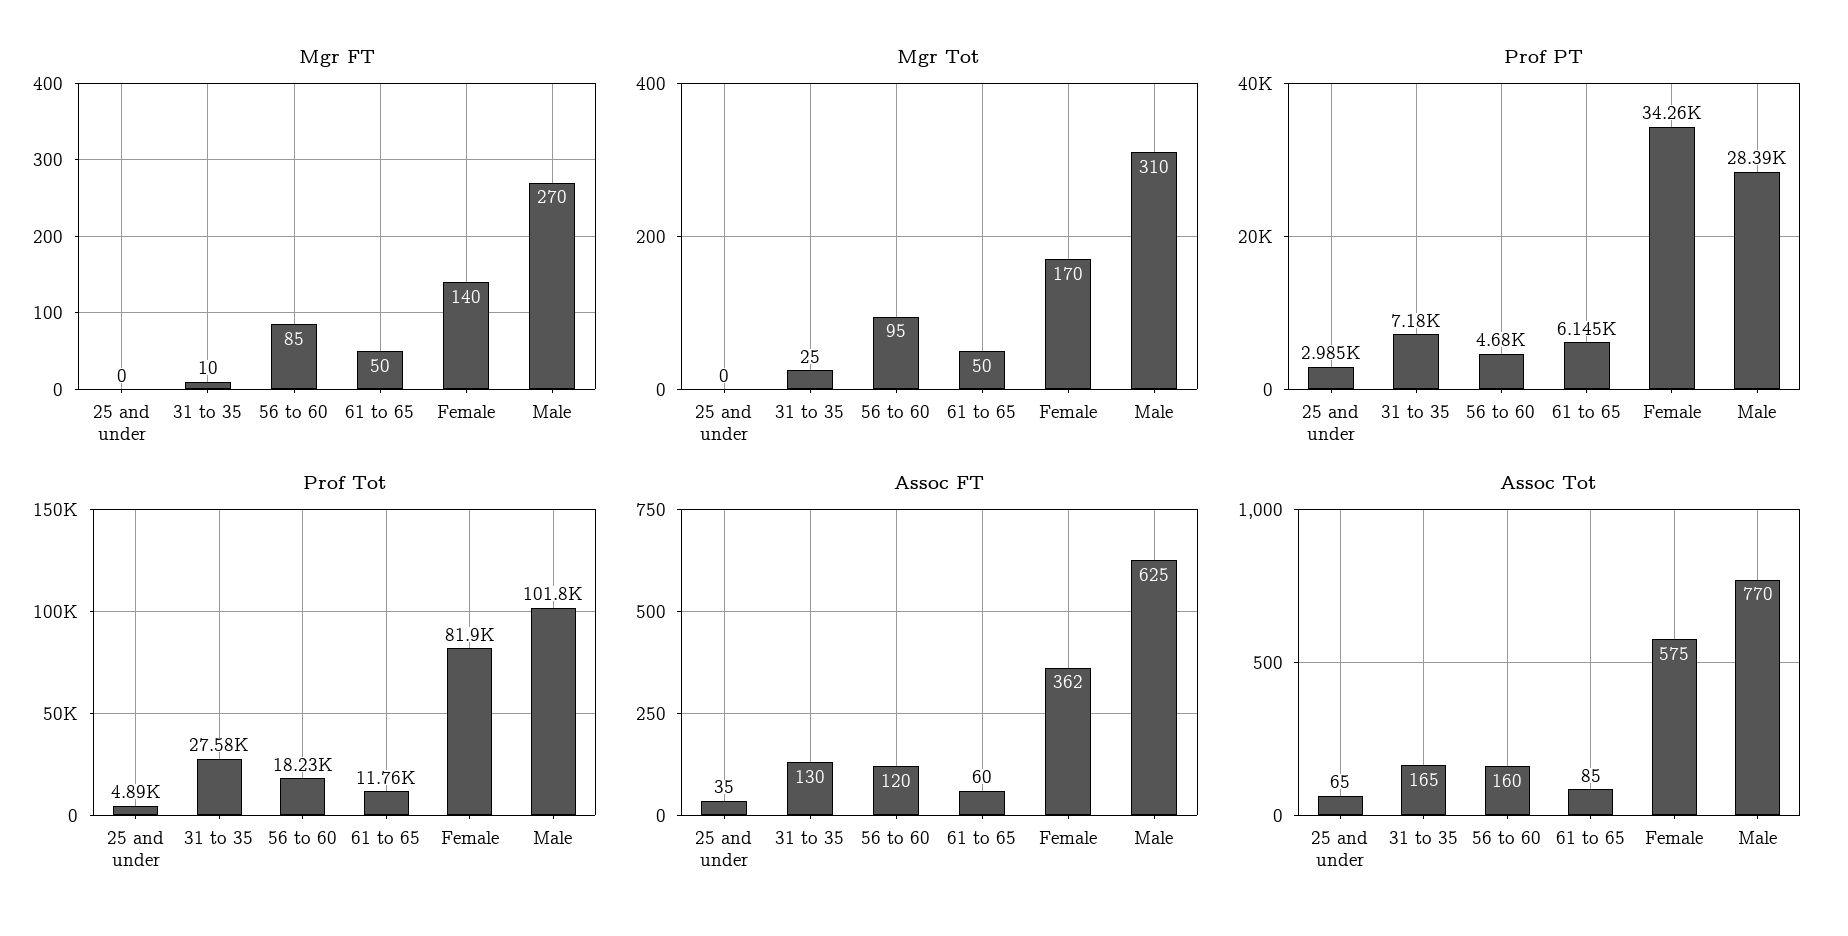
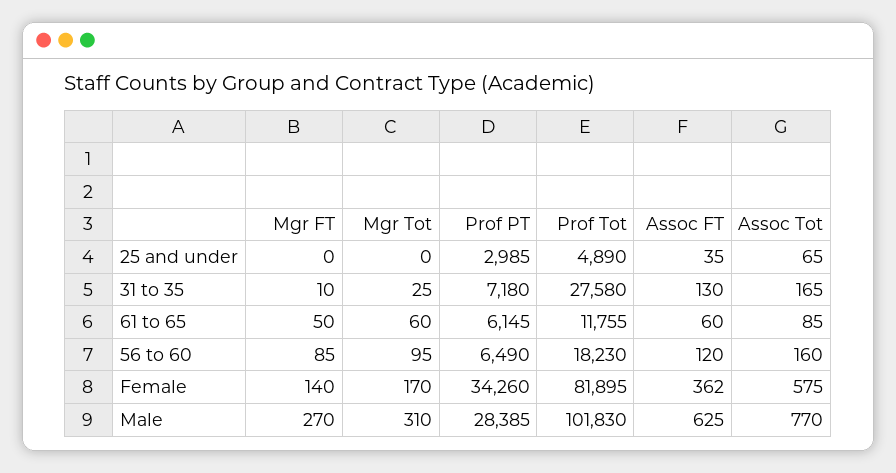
  {
    "Mgr FT": {
      "25 and under": 0,
      "31 to 35": 10,
      "56 to 60": 85,
      "61 to 65": 50,
      "Female": 140,
      "Male": 270
    },
    "Mgr Tot": {
      "25 and under": 0,
      "31 to 35": 25,
      "56 to 60": 95,
-     "61 to 65": 50,
+     "61 to 65": 60,
      "Female": 170,
      "Male": 310
    },
    "Prof PT": {
      "25 and under": 2985,
      "31 to 35": 7180,
-     "56 to 60": 4680,
+     "56 to 60": 6490,
      "61 to 65": 6145,
      "Female": 34260,
      "Male": 28385
    },
    "Prof Tot": {
      "25 and under": 4890,
      "31 to 35": 27580,
      "56 to 60": 18230,
      "61 to 65": 11755,
      "Female": 81895,
      "Male": 101830
    },
    "Assoc FT": {
      "25 and under": 35,
      "31 to 35": 130,
      "56 to 60": 120,
      "61 to 65": 60,
      "Female": 362,
      "Male": 625
    },
    "Assoc Tot": {
      "25 and under": 65,
      "31 to 35": 165,
      "56 to 60": 160,
      "61 to 65": 85,
      "Female": 575,
      "Male": 770
    }
  }

